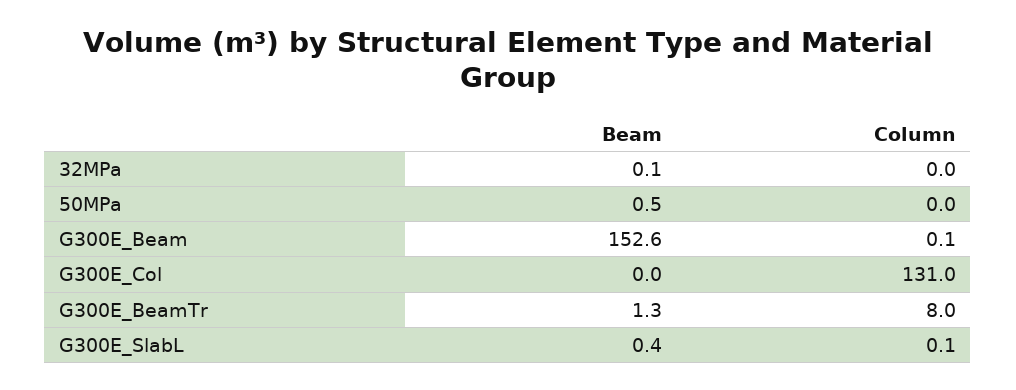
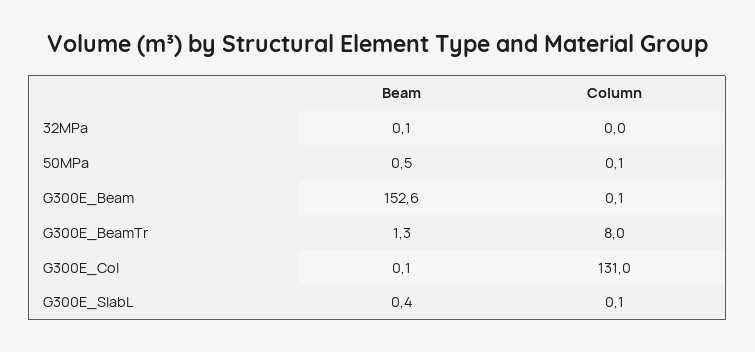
  {
    "Beam": {
      "32MPa": 0.1,
      "50MPa": 0.5,
      "G300E_Beam": 152.6,
-     "G300E_Col": 0,
+     "G300E_Col": 0.1,
      "G300E_BeamTr": 1.3,
      "G300E_SlabL": 0.4
    },
    "Column": {
      "32MPa": 0,
-     "50MPa": 0,
+     "50MPa": 0.1,
      "G300E_Beam": 0.1,
      "G300E_Col": 131,
      "G300E_BeamTr": 8,
      "G300E_SlabL": 0.1
    }
  }

